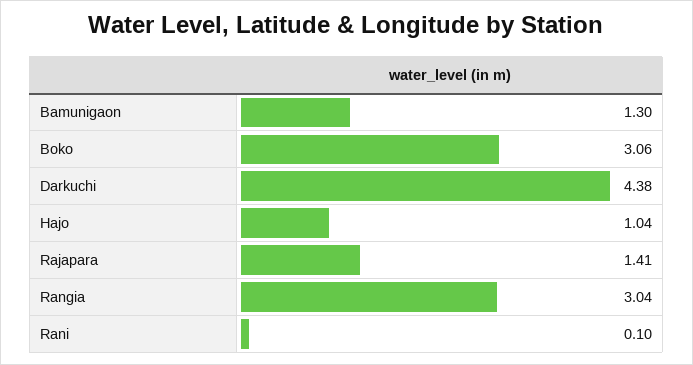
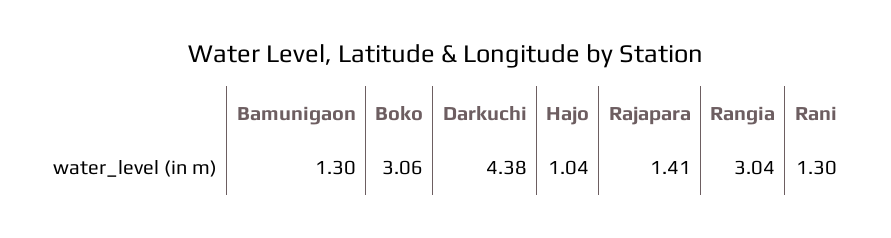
  {
    "Bamunigaon": 1.3,
    "Boko": 3.06,
    "Darkuchi": 4.38,
    "Hajo": 1.04,
    "Rajapara": 1.41,
    "Rangia": 3.04,
-   "Rani": 0.1
+   "Rani": 1.3
  }

